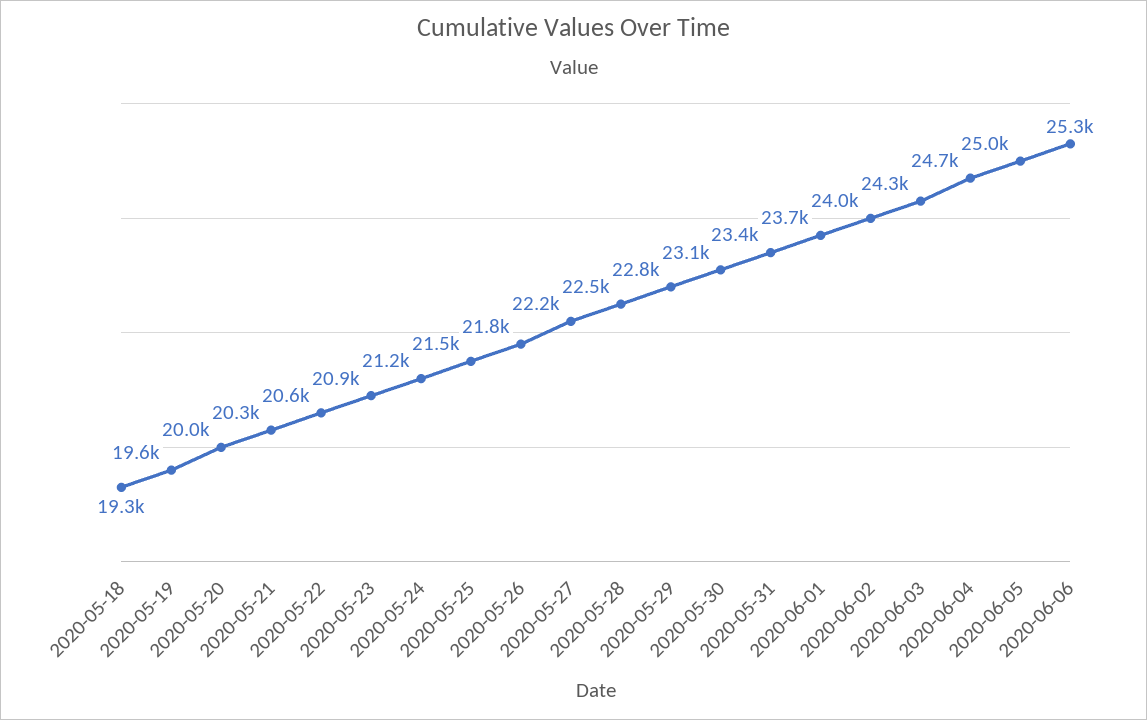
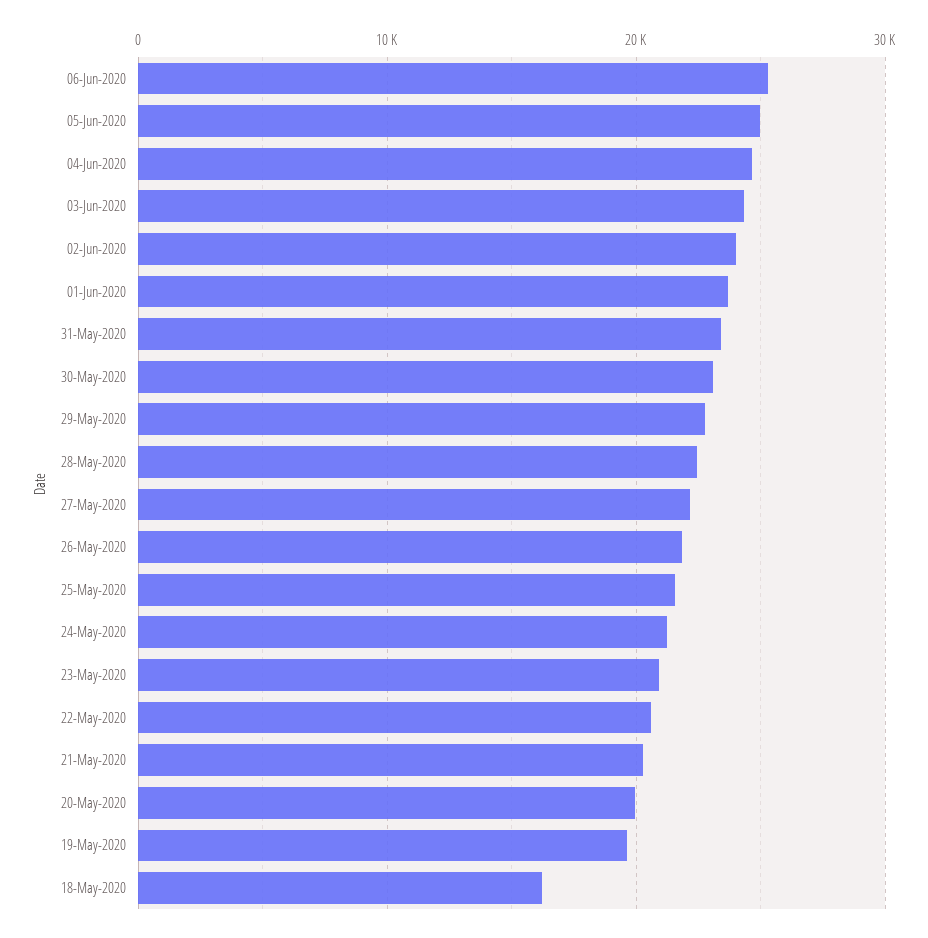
  {
-   "2020-05-18": 19300,
+   "2020-05-18": 16000,
    "2020-05-19": 19600,
    "2020-05-20": 20000,
    "2020-05-21": 20300,
    "2020-05-22": 20600,
    "2020-05-23": 20900,
    "2020-05-24": 21200,
    "2020-05-25": 21500,
    "2020-05-26": 21800,
    "2020-05-27": 22200,
    "2020-05-28": 22500,
    "2020-05-29": 22800,
    "2020-05-30": 23100,
    "2020-05-31": 23400,
    "2020-06-01": 23700,
    "2020-06-02": 24000,
    "2020-06-03": 24300,
    "2020-06-04": 24700,
    "2020-06-05": 25000,
    "2020-06-06": 25300
  }

